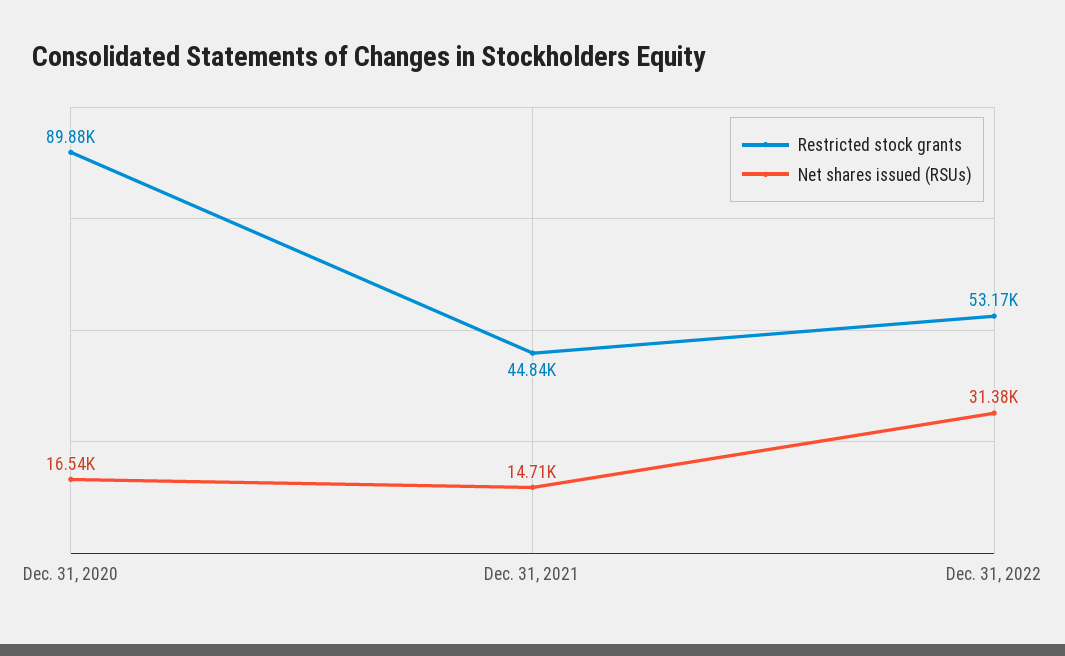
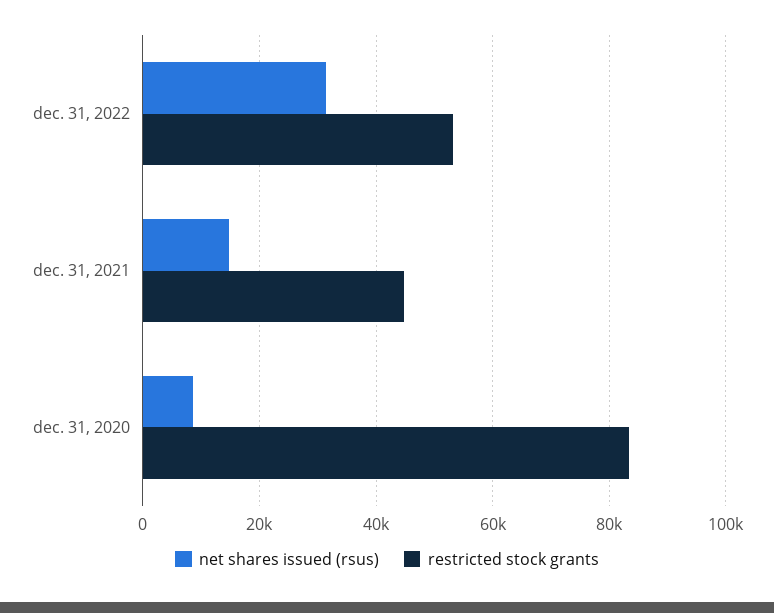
  {
    "Restricted stock grants": {
-     "Dec. 31, 2020": 89880,
+     "Dec. 31, 2020": 84000,
      "Dec. 31, 2021": 44840,
      "Dec. 31, 2022": 53170
    },
    "Net shares issued (RSUs)": {
-     "Dec. 31, 2020": 16540,
+     "Dec. 31, 2020": 8000,
      "Dec. 31, 2021": 14710,
      "Dec. 31, 2022": 31380
    }
  }

